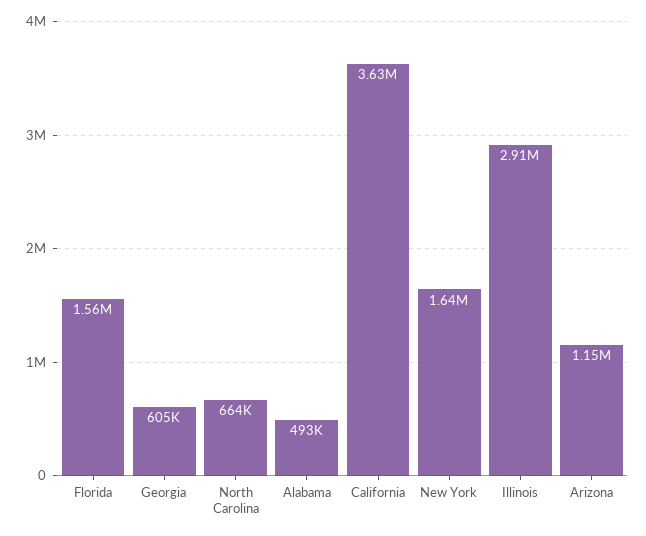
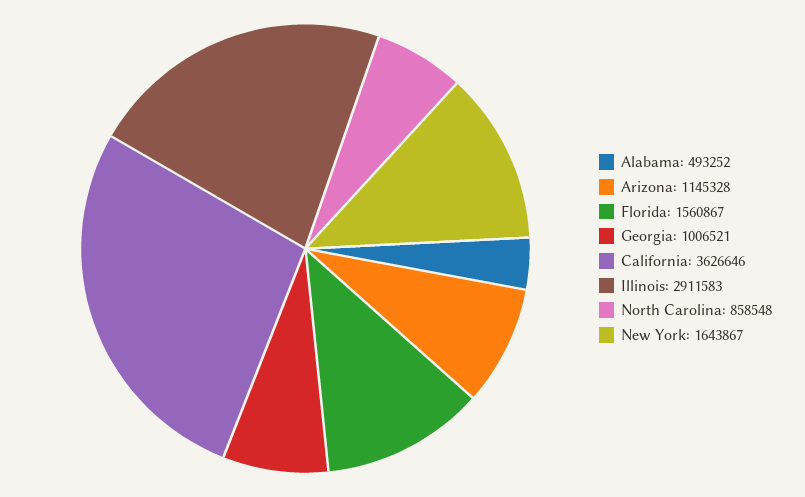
  {
    "Florida": 1560867,
-   "Georgia": 605000,
+   "Georgia": 1006521,
-   "North Carolina": 664000,
+   "North Carolina": 858548,
    "Alabama": 493252,
    "California": 3626646,
    "New York": 1643867,
    "Illinois": 2911583,
    "Arizona": 1145328
  }

